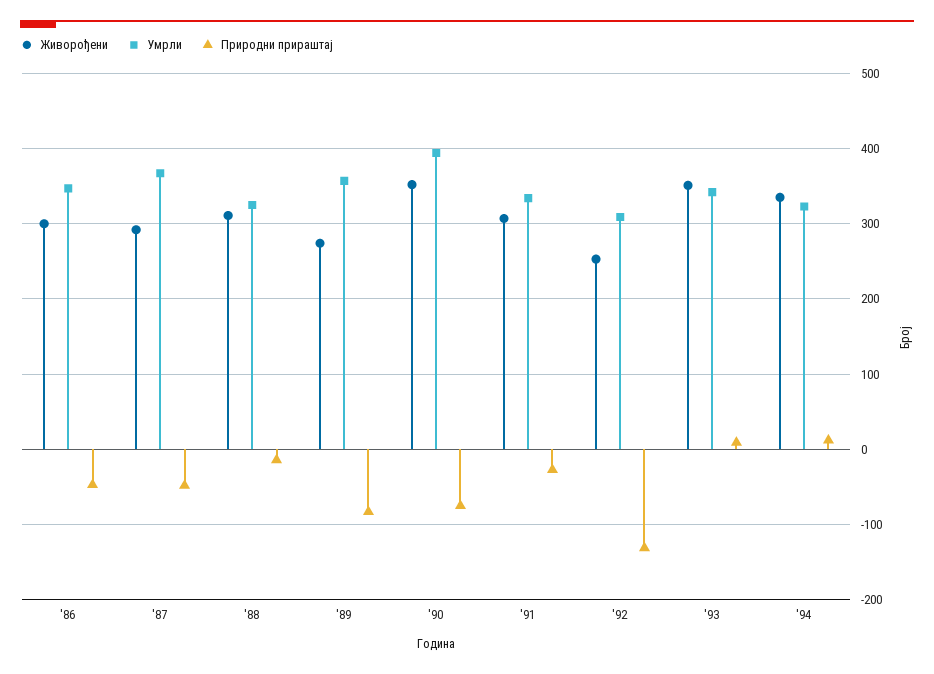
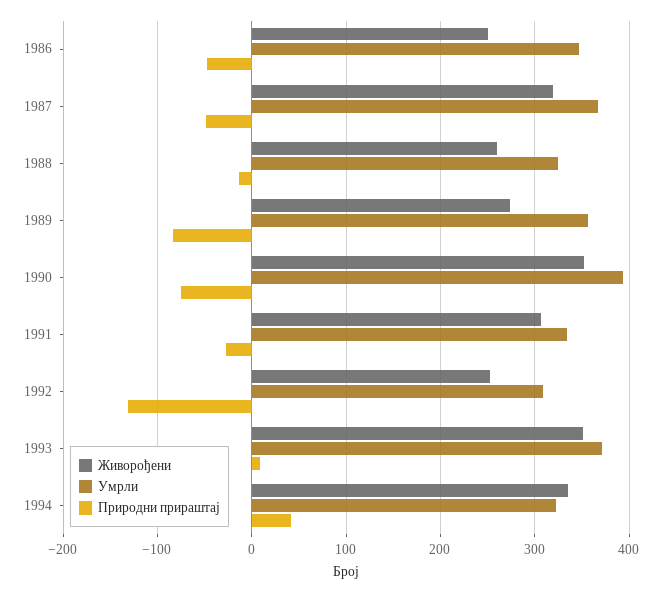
  {
    "Живорођени": {
-     "'86": 300,
+     "'86": 250,
-     "'87": 290,
+     "'87": 320,
-     "'88": 310,
+     "'88": 260,
      "'89": 270,
      "'90": 350,
      "'91": 310,
      "'92": 250,
      "'93": 350,
      "'94": 340
    },
    "Умрли": {
      "'86": 350,
      "'87": 370,
      "'88": 330,
      "'89": 360,
      "'90": 390,
      "'91": 330,
      "'92": 310,
-     "'93": 340,
+     "'93": 370,
      "'94": 320
    },
    "Природни прираштај": {
      "'86": -50,
      "'87": -50,
      "'88": -10,
      "'89": -80,
      "'90": -80,
      "'91": -30,
      "'92": -130,
      "'93": 10,
-     "'94": 10
+     "'94": 40
    }
  }

